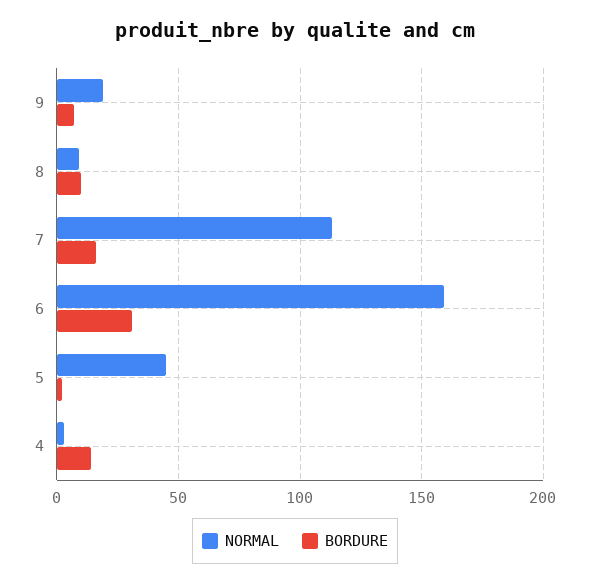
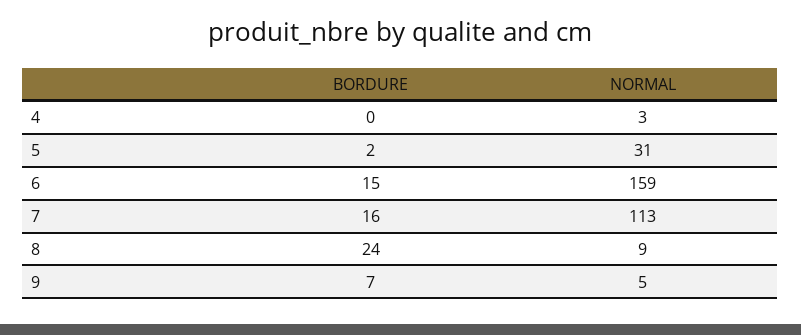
  {
    "NORMAL": {
-     "9": 20,
+     "9": 5,
      "8": 9,
      "7": 113,
      "6": 159,
-     "5": 45,
+     "5": 31,
      "4": 3
    },
    "BORDURE": {
      "9": 7,
-     "8": 10,
+     "8": 24,
      "7": 16,
-     "6": 30,
+     "6": 15,
      "5": 2,
-     "4": 15
+     "4": 0
    }
  }

